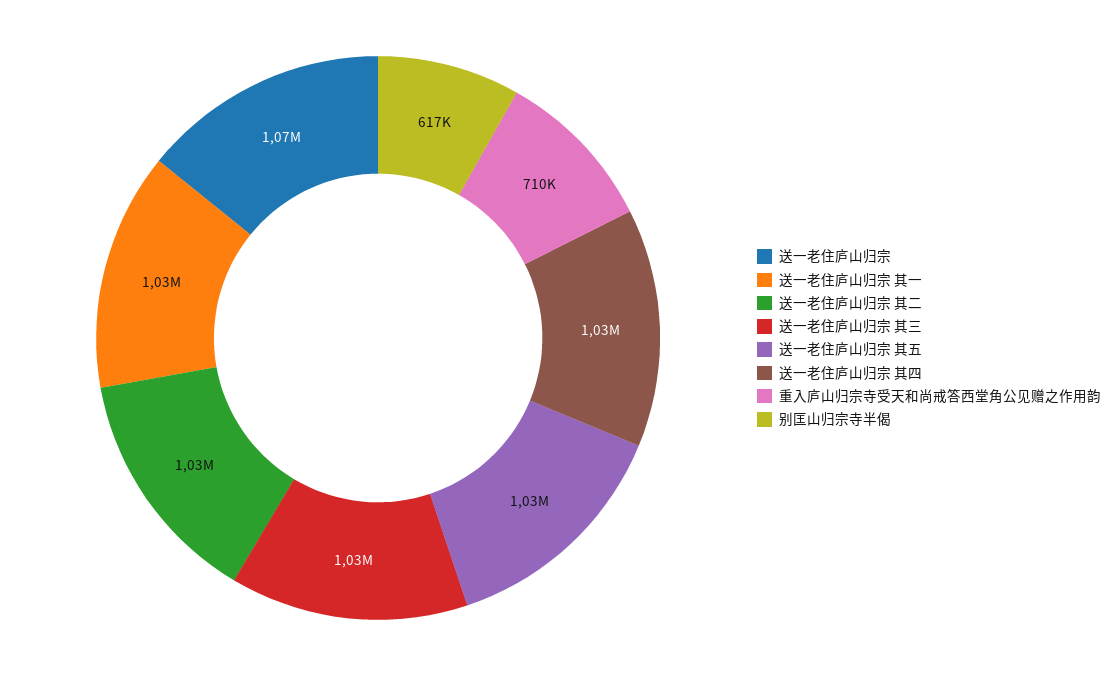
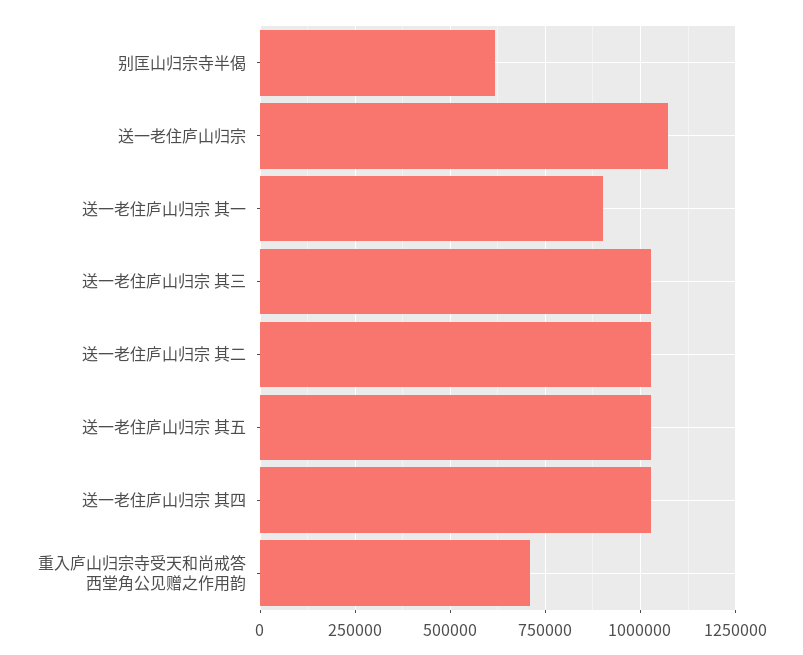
  {
    "送一老住庐山归宗": 1070000,
-   "送一老住庐山归宗 其一": 1030000,
+   "送一老住庐山归宗 其一": 900000,
    "送一老住庐山归宗 其二": 1030000,
    "送一老住庐山归宗 其三": 1030000,
    "送一老住庐山归宗 其五": 1030000,
    "送一老住庐山归宗 其四": 1030000,
    "重入庐山归宗寺受天和尚戒答西堂角公见赠之作用韵": 710000,
    "别匡山归宗寺半偈": 617000
  }

